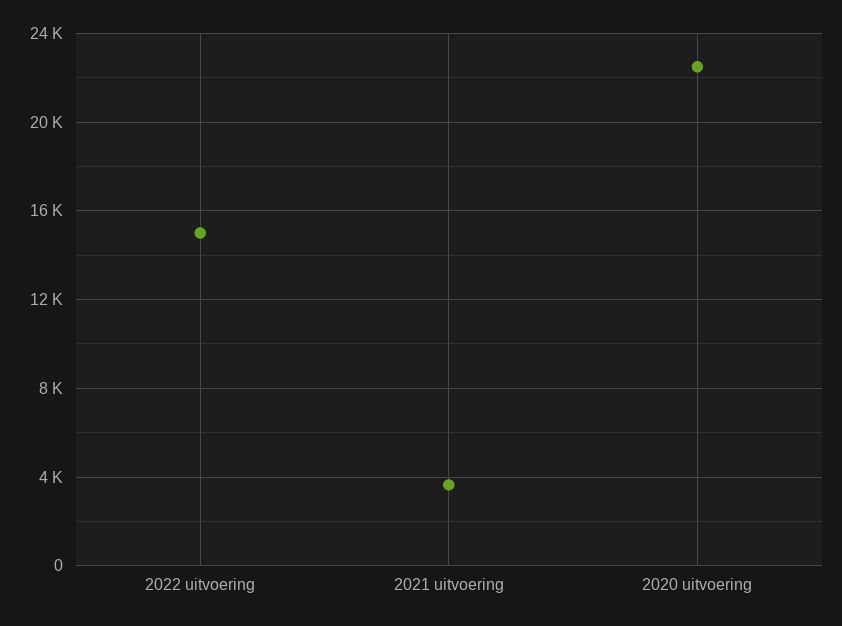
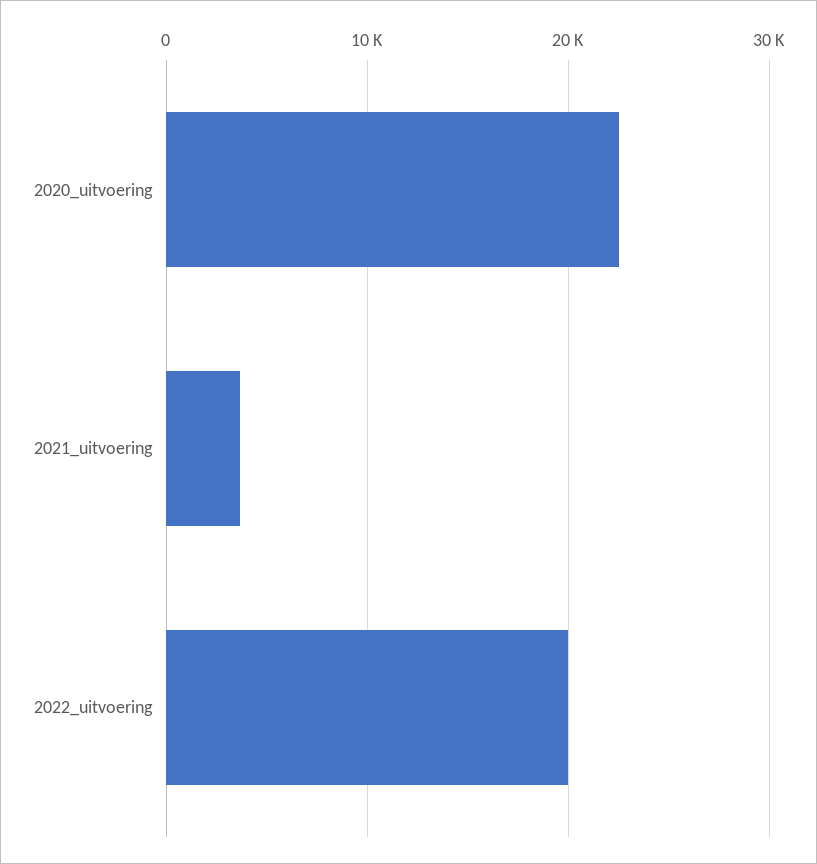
  {
-   "2022 uitvoering": 15000,
+   "2022 uitvoering": 20000,
    "2021 uitvoering": 3500,
    "2020 uitvoering": 22500
  }

